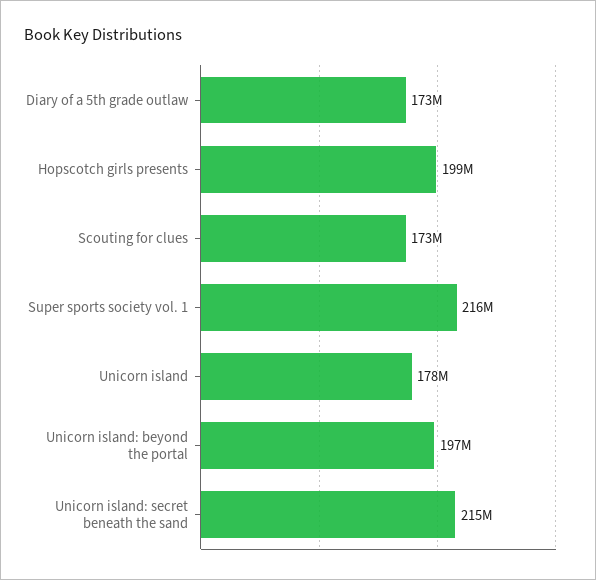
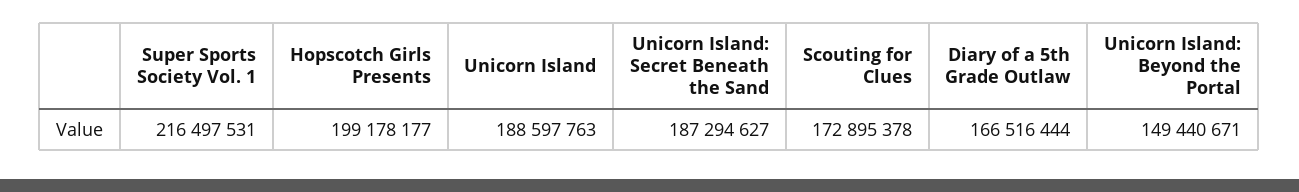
  {
-   "Diary of a 5th grade outlaw": 173000000,
+   "Diary of a 5th grade outlaw": 166516444,
    "Hopscotch girls presents": 199178177,
    "Scouting for clues": 172895378,
    "Super sports society vol. 1": 216497531,
-   "Unicorn island": 178000000,
+   "Unicorn island": 188597763,
-   "Unicorn island: beyond the portal": 197000000,
+   "Unicorn island: beyond the portal": 149440671,
-   "Unicorn island: secret beneath the sand": 215000000
+   "Unicorn island: secret beneath the sand": 187294627
  }

